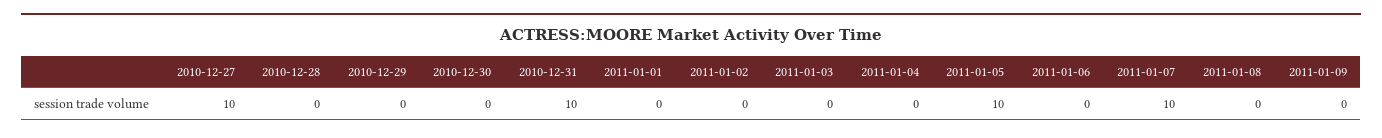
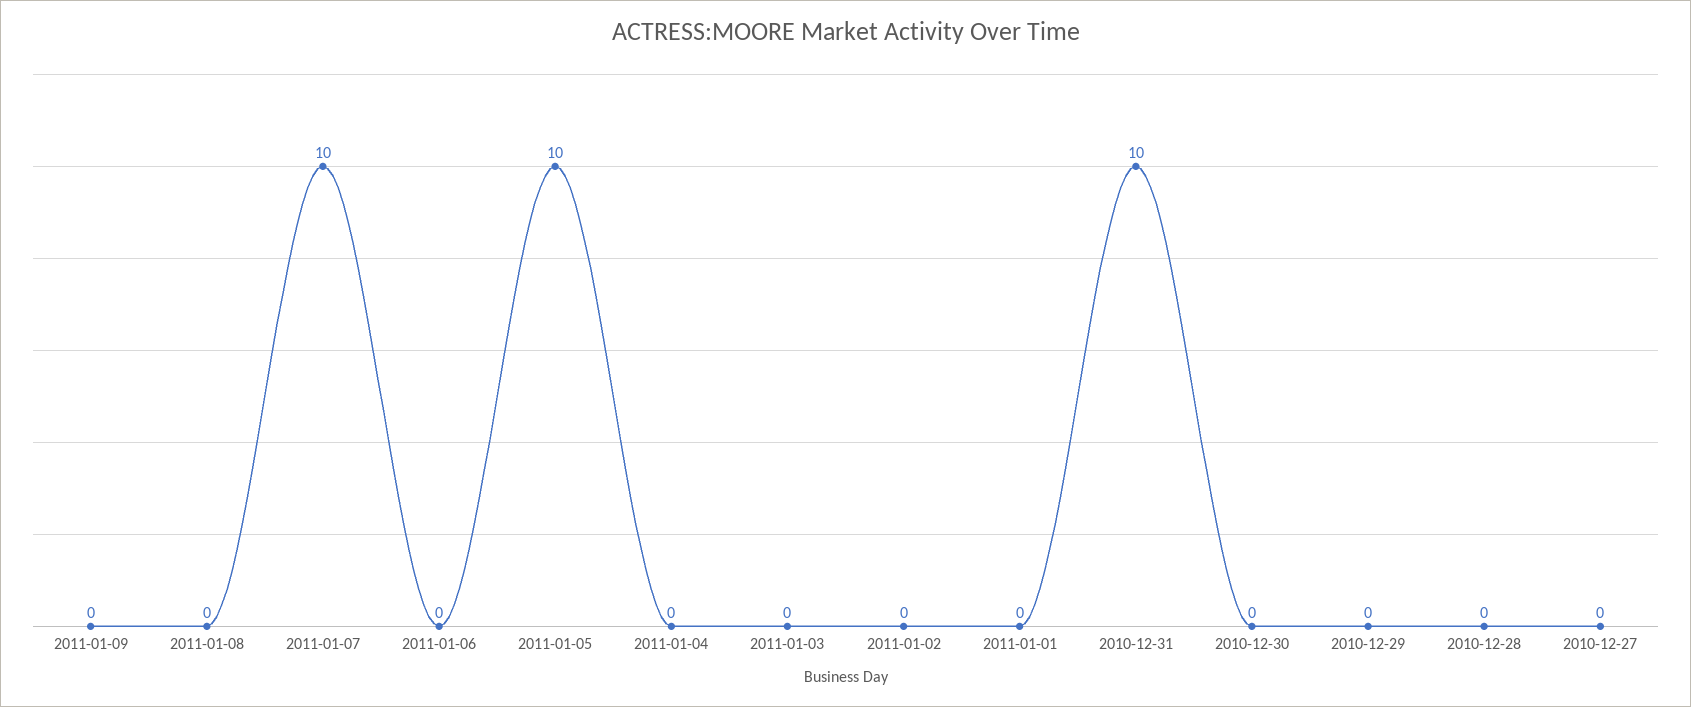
  {
-   "2010-12-27": 10,
+   "2010-12-27": 0,
    "2010-12-28": 0,
    "2010-12-29": 0,
    "2010-12-30": 0,
    "2010-12-31": 10,
    "2011-01-01": 0,
    "2011-01-02": 0,
    "2011-01-03": 0,
    "2011-01-04": 0,
    "2011-01-05": 10,
    "2011-01-06": 0,
    "2011-01-07": 10,
    "2011-01-08": 0,
    "2011-01-09": 0
  }

